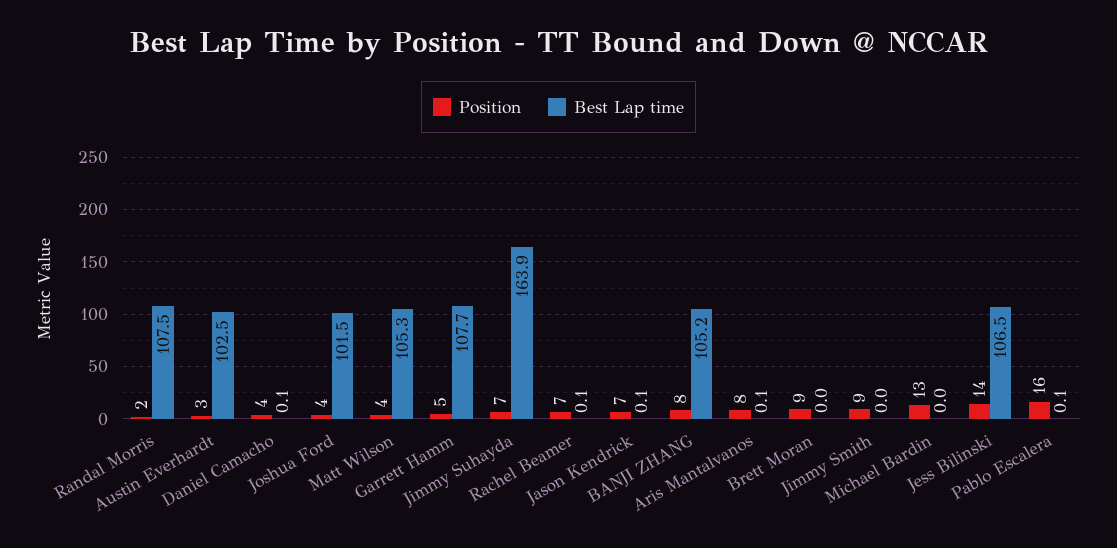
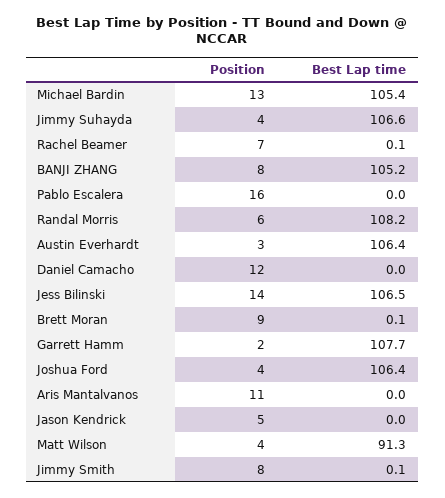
  {
    "Position": {
-     "Randal Morris": 2,
+     "Randal Morris": 6,
      "Austin Everhardt": 3,
-     "Daniel Camacho": 4,
+     "Daniel Camacho": 12,
      "Joshua Ford": 4,
      "Matt Wilson": 4,
-     "Garrett Hamm": 5,
+     "Garrett Hamm": 2,
-     "Jimmy Suhayda": 7,
+     "Jimmy Suhayda": 4,
      "Rachel Beamer": 7,
-     "Jason Kendrick": 7,
+     "Jason Kendrick": 5,
      "BANJI ZHANG": 8,
-     "Aris Mantalvanos": 8,
+     "Aris Mantalvanos": 11,
      "Brett Moran": 9,
-     "Jimmy Smith": 9,
+     "Jimmy Smith": 8,
      "Michael Bardin": 13,
      "Jess Bilinski": 14,
      "Pablo Escalera": 16
    },
    "Best Lap time": {
-     "Randal Morris": 107.5,
+     "Randal Morris": 108.2,
-     "Austin Everhardt": 102.5,
+     "Austin Everhardt": 106.4,
-     "Daniel Camacho": 0.1,
+     "Daniel Camacho": 0,
-     "Joshua Ford": 101.5,
+     "Joshua Ford": 106.4,
-     "Matt Wilson": 105.3,
+     "Matt Wilson": 91.3,
      "Garrett Hamm": 107.7,
-     "Jimmy Suhayda": 163.9,
+     "Jimmy Suhayda": 106.6,
      "Rachel Beamer": 0.1,
-     "Jason Kendrick": 0.1,
+     "Jason Kendrick": 0,
      "BANJI ZHANG": 105.2,
-     "Aris Mantalvanos": 0.1,
+     "Aris Mantalvanos": 0,
-     "Brett Moran": 0,
+     "Brett Moran": 0.1,
-     "Jimmy Smith": 0,
+     "Jimmy Smith": 0.1,
-     "Michael Bardin": 0,
+     "Michael Bardin": 105.4,
      "Jess Bilinski": 106.5,
-     "Pablo Escalera": 0.1
+     "Pablo Escalera": 0
    }
  }

